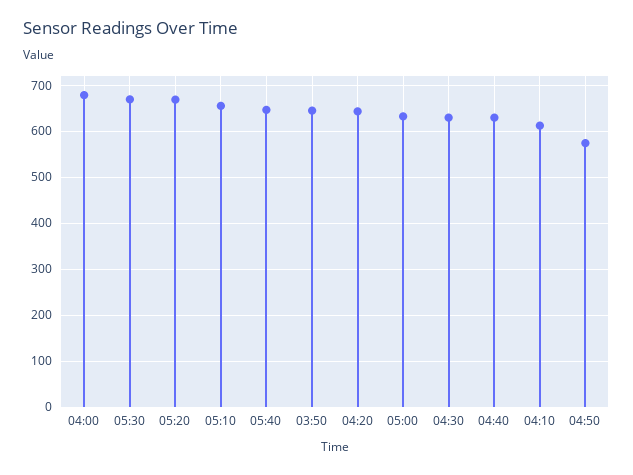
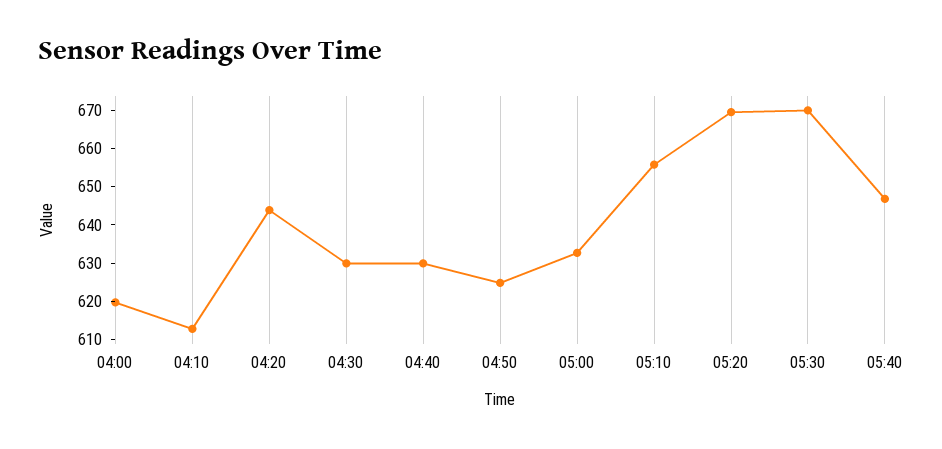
  {
-   "04:00": 680,
+   "04:00": 620,
    "05:30": 670,
    "05:20": 670,
    "05:10": 655,
    "05:40": 647.5,
-   "03:50": 640,
    "04:20": 645,
    "05:00": 632.5,
    "04:30": 630,
    "04:40": 630,
    "04:10": 612.5,
-   "04:50": 580
+   "04:50": 625
  }

